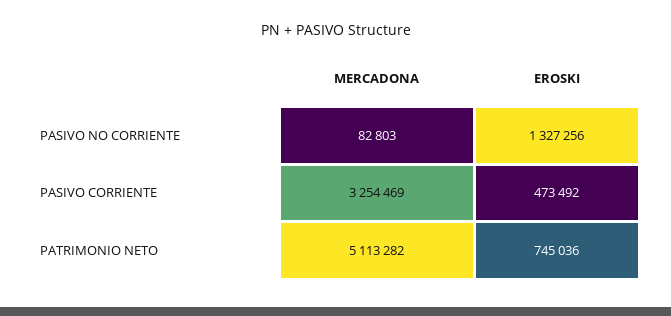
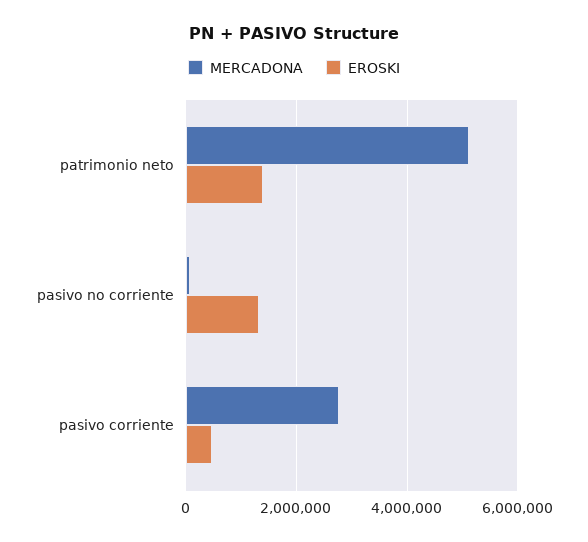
  {
    "MERCADONA": {
      "PASIVO NO CORRIENTE": 82803,
-     "PASIVO CORRIENTE": 3254469,
+     "PASIVO CORRIENTE": 2800000,
      "PATRIMONIO NETO": 5113282
    },
    "EROSKI": {
      "PASIVO NO CORRIENTE": 1327256,
      "PASIVO CORRIENTE": 473492,
-     "PATRIMONIO NETO": 745036
+     "PATRIMONIO NETO": 1400000
    }
  }

